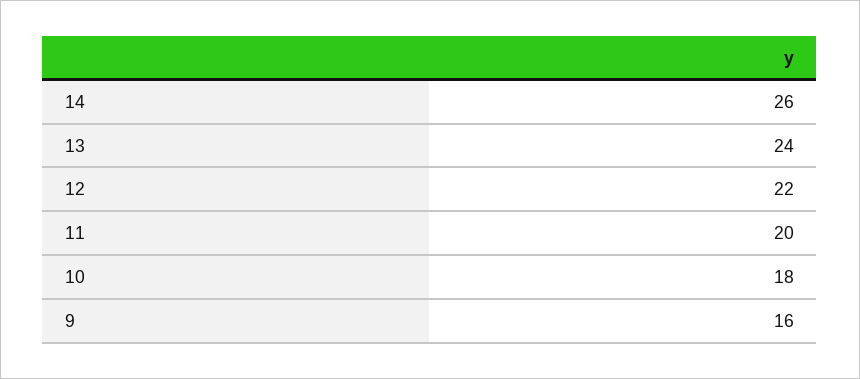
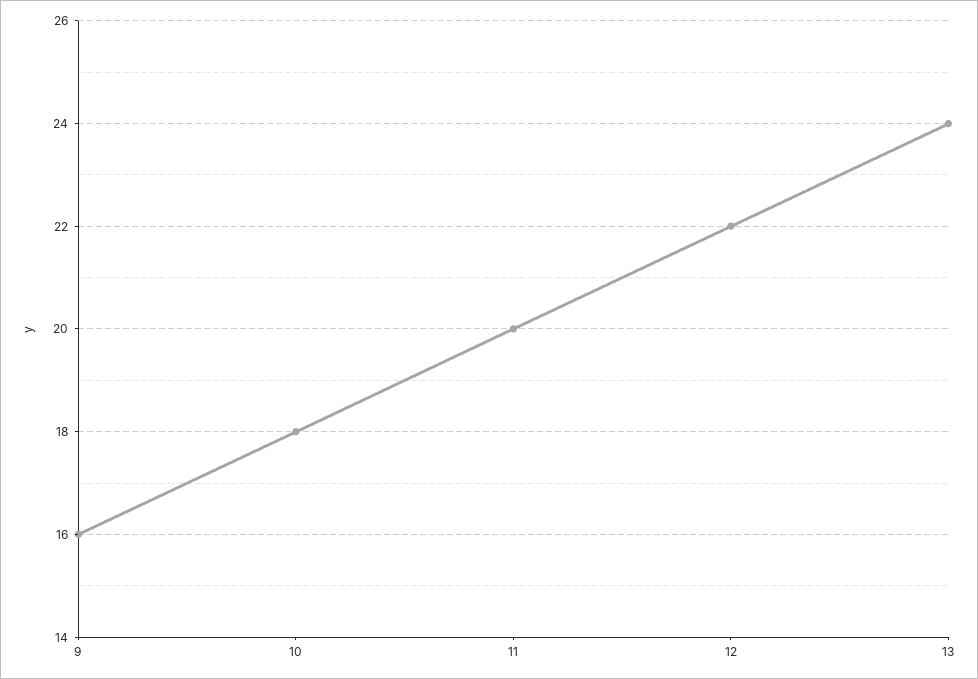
  {
-   "14": 26,
    "13": 24,
    "12": 22,
    "11": 20,
    "10": 18,
    "9": 16
  }

